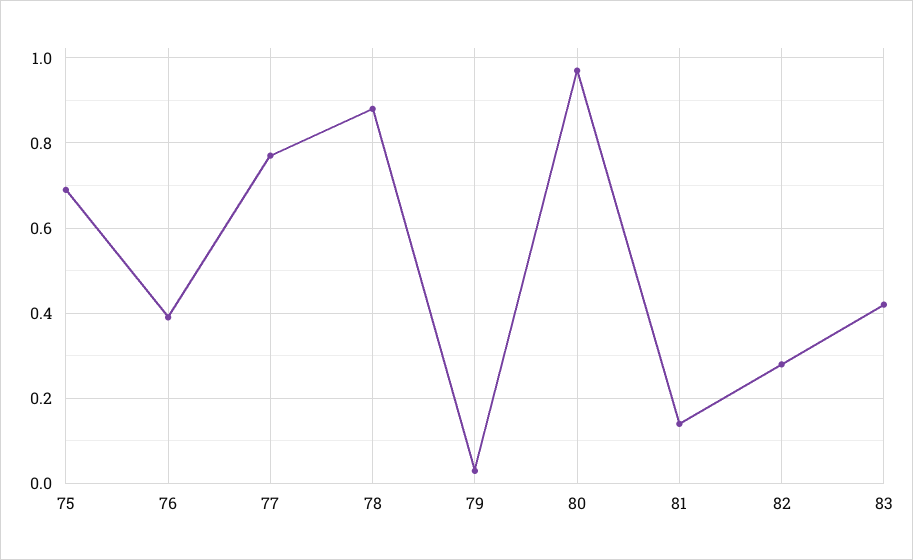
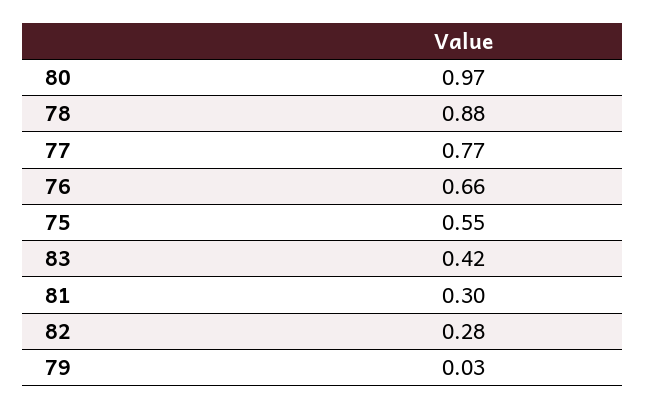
  {
-   "75": 0.7,
+   "75": 0.55,
-   "76": 0.4,
+   "76": 0.66,
    "77": 0.77,
    "78": 0.88,
    "79": 0.03,
    "80": 0.97,
-   "81": 0.15,
+   "81": 0.3,
    "82": 0.28,
    "83": 0.42
  }

